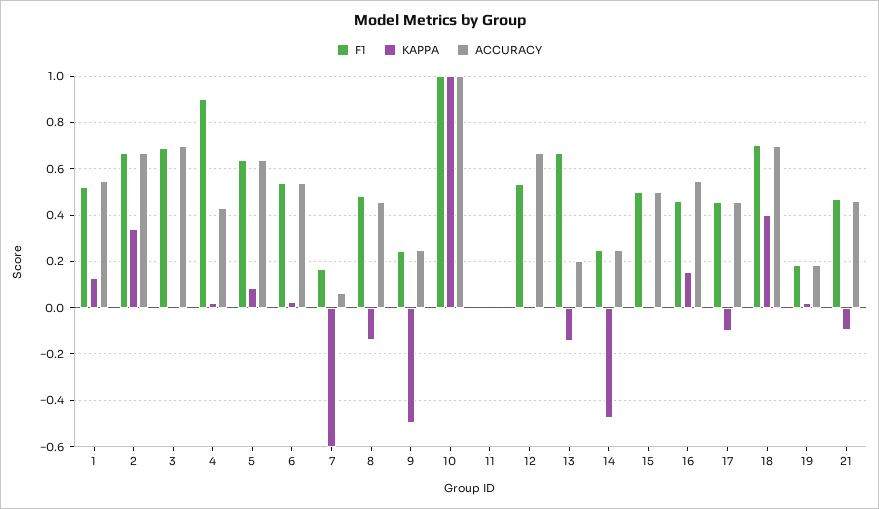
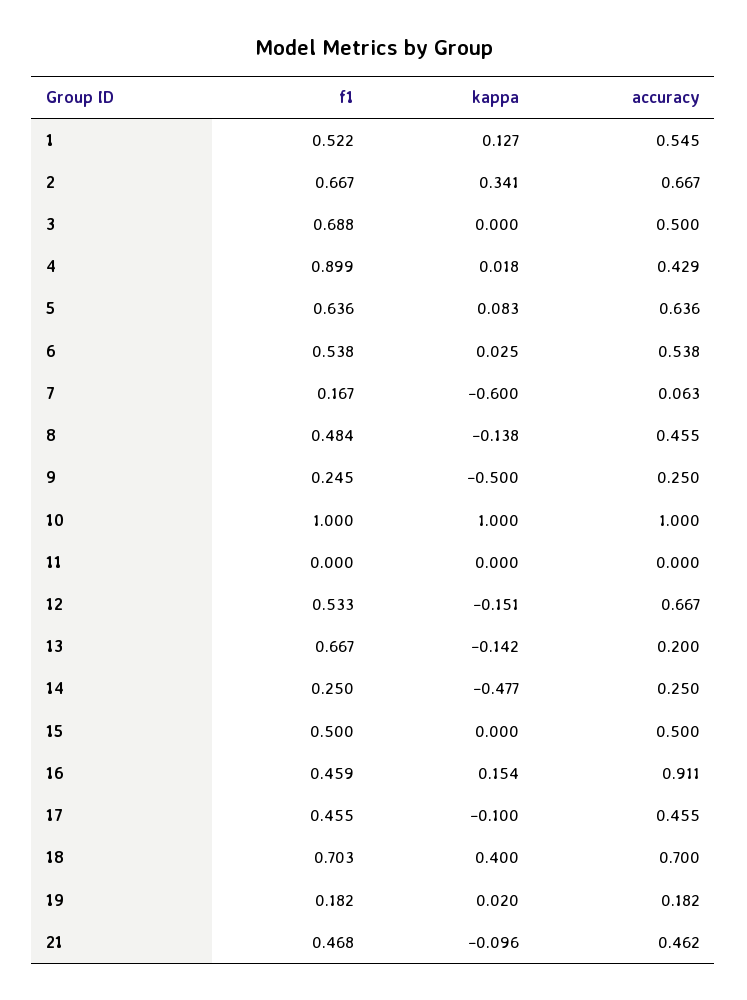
  {
    "F1": {
      "1": 0.522,
      "2": 0.667,
      "3": 0.688,
      "4": 0.899,
      "5": 0.636,
      "6": 0.538,
      "7": 0.167,
      "8": 0.484,
      "9": 0.245,
      "10": 1,
      "11": 0,
      "12": 0.533,
      "13": 0.667,
      "14": 0.25,
      "15": 0.5,
      "16": 0.459,
      "17": 0.455,
      "18": 0.703,
      "19": 0.182,
      "21": 0.468
    },
    "KAPPA": {
      "1": 0.127,
      "2": 0.341,
      "3": 0,
      "4": 0.018,
      "5": 0.083,
      "6": 0.025,
      "7": -0.6,
      "8": -0.138,
      "9": -0.5,
      "10": 1,
      "11": 0,
-     "12": 0,
+     "12": -0.151,
      "13": -0.142,
      "14": -0.477,
      "15": 0,
      "16": 0.154,
      "17": -0.1,
      "18": 0.4,
      "19": 0.02,
      "21": -0.096
    },
    "ACCURACY": {
      "1": 0.545,
      "2": 0.667,
-     "3": 0.7,
+     "3": 0.5,
      "4": 0.429,
      "5": 0.636,
      "6": 0.538,
      "7": 0.063,
      "8": 0.455,
      "9": 0.25,
      "10": 1,
      "11": 0,
      "12": 0.667,
      "13": 0.2,
      "14": 0.25,
      "15": 0.5,
-     "16": 0.55,
+     "16": 0.911,
      "17": 0.455,
      "18": 0.7,
      "19": 0.182,
      "21": 0.462
    }
  }

